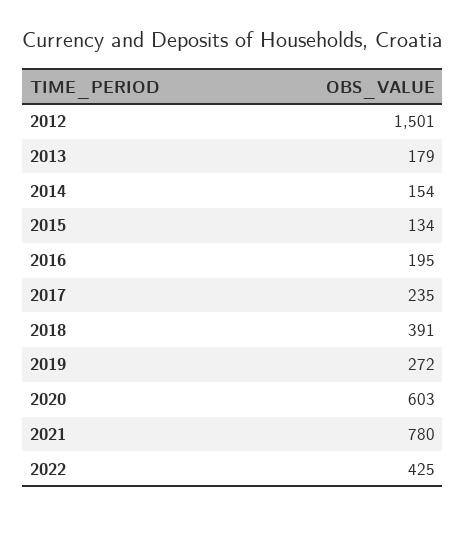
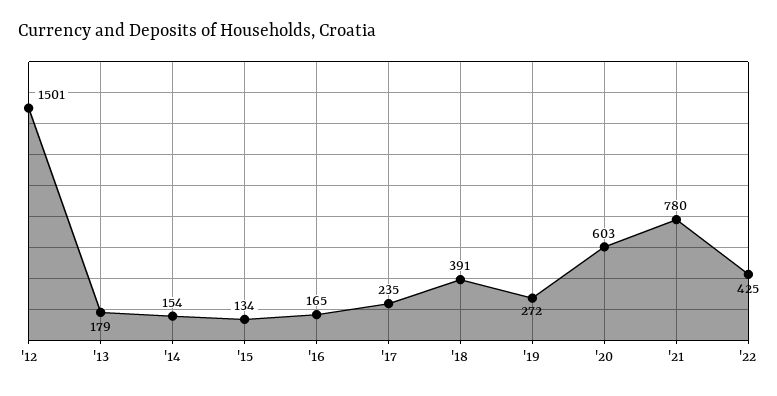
  {
    "2012": 1501,
    "2013": 179,
    "2014": 154,
    "2015": 134,
-   "2016": 195,
+   "2016": 165,
    "2017": 235,
    "2018": 391,
    "2019": 272,
    "2020": 603,
    "2021": 780,
    "2022": 425
  }

